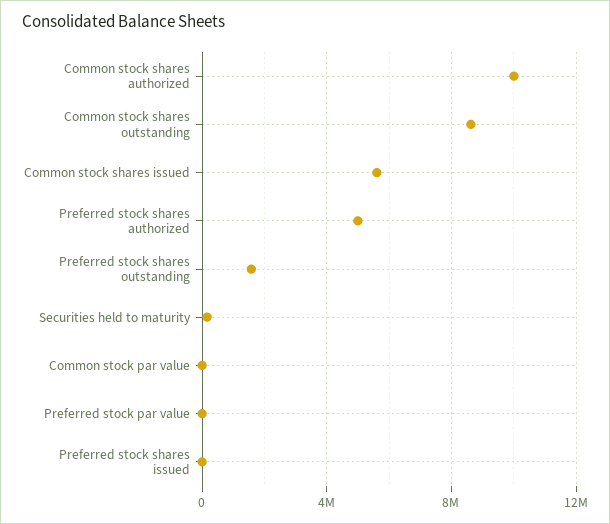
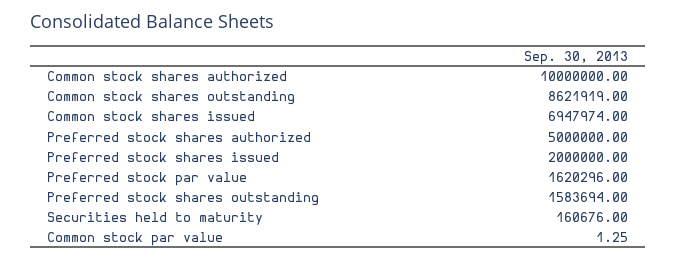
  {
    "Common stock shares authorized": 10000000,
    "Common stock shares outstanding": 8621919,
-   "Common stock shares issued": 5500000,
+   "Common stock shares issued": 6947974,
    "Preferred stock shares authorized": 5000000,
    "Preferred stock shares outstanding": 1583694,
    "Securities held to maturity": 160676,
    "Common stock par value": 1.25,
-   "Preferred stock par value": 0,
+   "Preferred stock par value": 1620296,
-   "Preferred stock shares issued": 0
+   "Preferred stock shares issued": 2000000
  }

